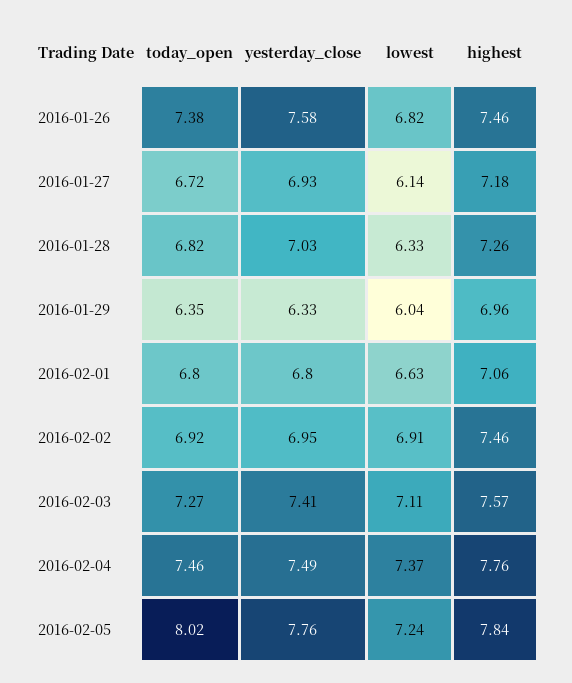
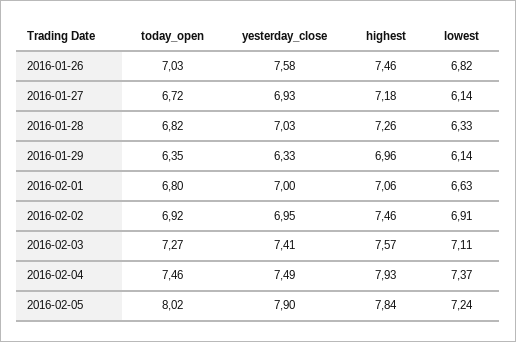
  {
    "today_open": {
-     "2016-01-26": 7.38,
+     "2016-01-26": 7.03,
      "2016-01-27": 6.72,
      "2016-01-28": 6.82,
      "2016-01-29": 6.35,
      "2016-02-01": 6.8,
      "2016-02-02": 6.92,
      "2016-02-03": 7.27,
      "2016-02-04": 7.46,
      "2016-02-05": 8.02
    },
    "yesterday_close": {
      "2016-01-26": 7.58,
      "2016-01-27": 6.93,
      "2016-01-28": 7.03,
      "2016-01-29": 6.33,
-     "2016-02-01": 6.8,
+     "2016-02-01": 7,
      "2016-02-02": 6.95,
      "2016-02-03": 7.41,
      "2016-02-04": 7.49,
-     "2016-02-05": 7.76
+     "2016-02-05": 7.9
    },
    "lowest": {
      "2016-01-26": 6.82,
      "2016-01-27": 6.14,
      "2016-01-28": 6.33,
-     "2016-01-29": 6.04,
+     "2016-01-29": 6.14,
      "2016-02-01": 6.63,
      "2016-02-02": 6.91,
      "2016-02-03": 7.11,
      "2016-02-04": 7.37,
      "2016-02-05": 7.24
    },
    "highest": {
      "2016-01-26": 7.46,
      "2016-01-27": 7.18,
      "2016-01-28": 7.26,
      "2016-01-29": 6.96,
      "2016-02-01": 7.06,
      "2016-02-02": 7.46,
      "2016-02-03": 7.57,
-     "2016-02-04": 7.76,
+     "2016-02-04": 7.93,
      "2016-02-05": 7.84
    }
  }

